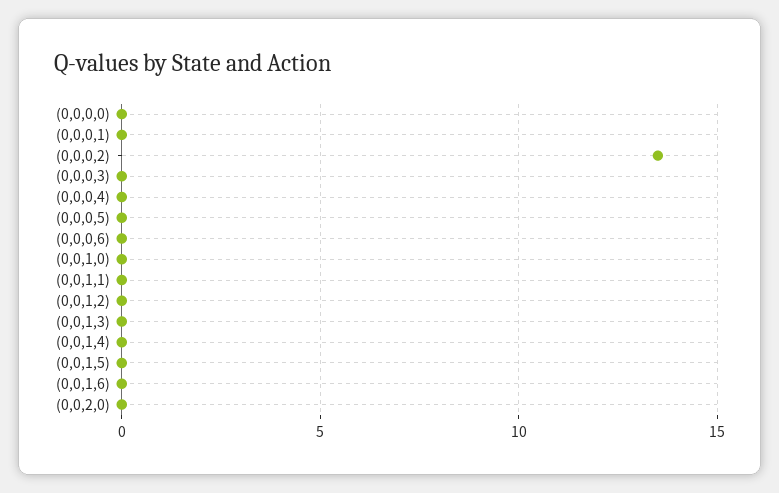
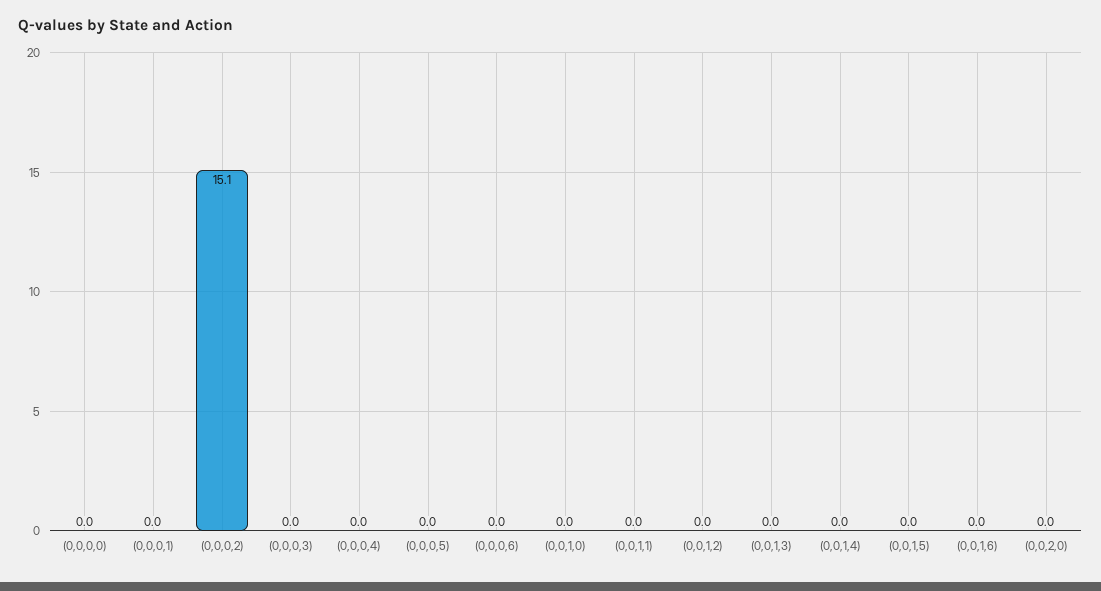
  {
    "(0,0,0,0)": 0,
    "(0,0,0,1)": 0,
-   "(0,0,0,2)": 13.5,
+   "(0,0,0,2)": 15.1,
    "(0,0,0,3)": 0,
    "(0,0,0,4)": 0,
    "(0,0,0,5)": 0,
    "(0,0,0,6)": 0,
    "(0,0,1,0)": 0,
    "(0,0,1,1)": 0,
    "(0,0,1,2)": 0,
    "(0,0,1,3)": 0,
    "(0,0,1,4)": 0,
    "(0,0,1,5)": 0,
    "(0,0,1,6)": 0,
    "(0,0,2,0)": 0
  }

